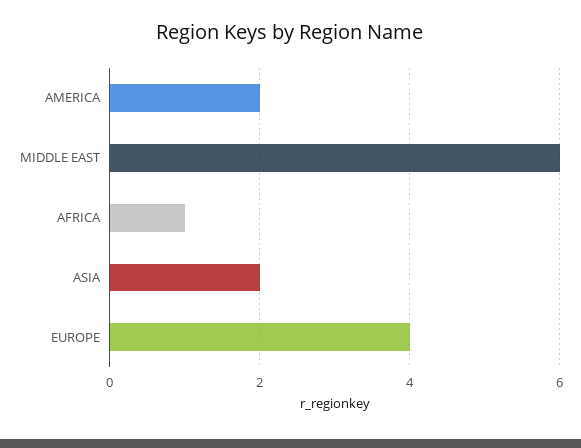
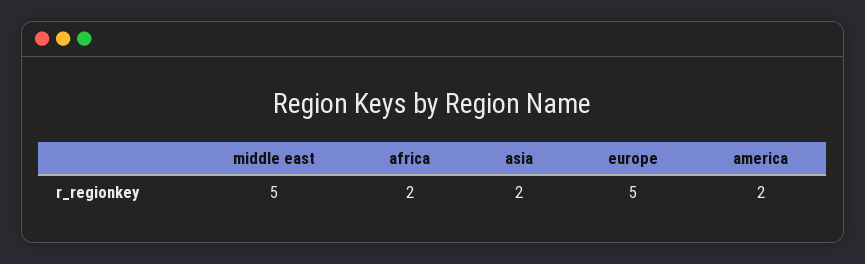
  {
    "AMERICA": 2,
-   "MIDDLE EAST": 6,
+   "MIDDLE EAST": 5,
-   "AFRICA": 1,
+   "AFRICA": 2,
    "ASIA": 2,
-   "EUROPE": 4
+   "EUROPE": 5
  }

